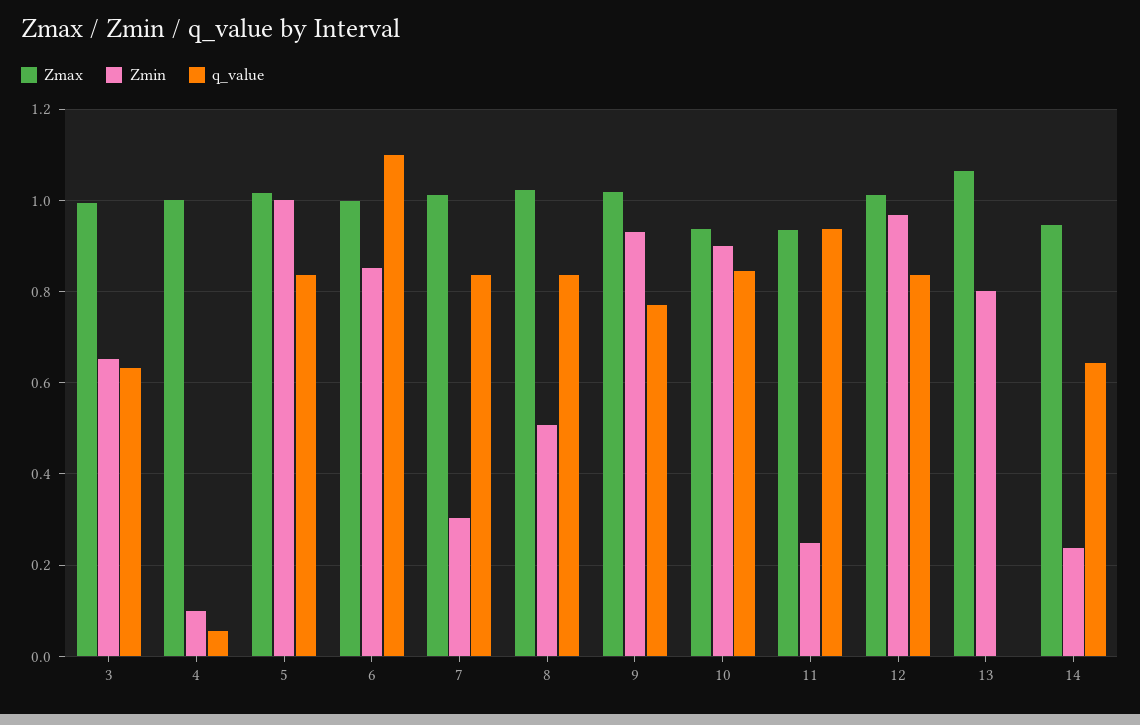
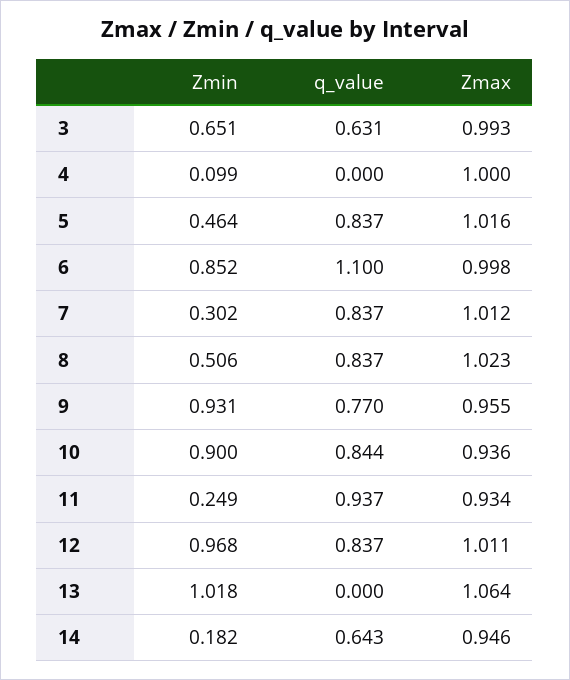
  {
    "Zmax": {
      "3": 0.993,
      "4": 1,
      "5": 1.016,
      "6": 0.998,
      "7": 1.012,
      "8": 1.023,
-     "9": 1.02,
+     "9": 0.955,
      "10": 0.936,
      "11": 0.934,
      "12": 1.011,
      "13": 1.064,
      "14": 0.946
    },
    "Zmin": {
      "3": 0.651,
      "4": 0.099,
-     "5": 1,
+     "5": 0.464,
      "6": 0.852,
      "7": 0.302,
      "8": 0.506,
      "9": 0.931,
      "10": 0.9,
      "11": 0.249,
      "12": 0.968,
-     "13": 0.8,
+     "13": 1.018,
-     "14": 0.24
+     "14": 0.182
    },
    "q_value": {
      "3": 0.631,
-     "4": 0.06,
+     "4": 0,
      "5": 0.837,
      "6": 1.1,
      "7": 0.837,
      "8": 0.837,
      "9": 0.77,
      "10": 0.844,
      "11": 0.937,
      "12": 0.837,
      "13": 0,
      "14": 0.643
    }
  }

